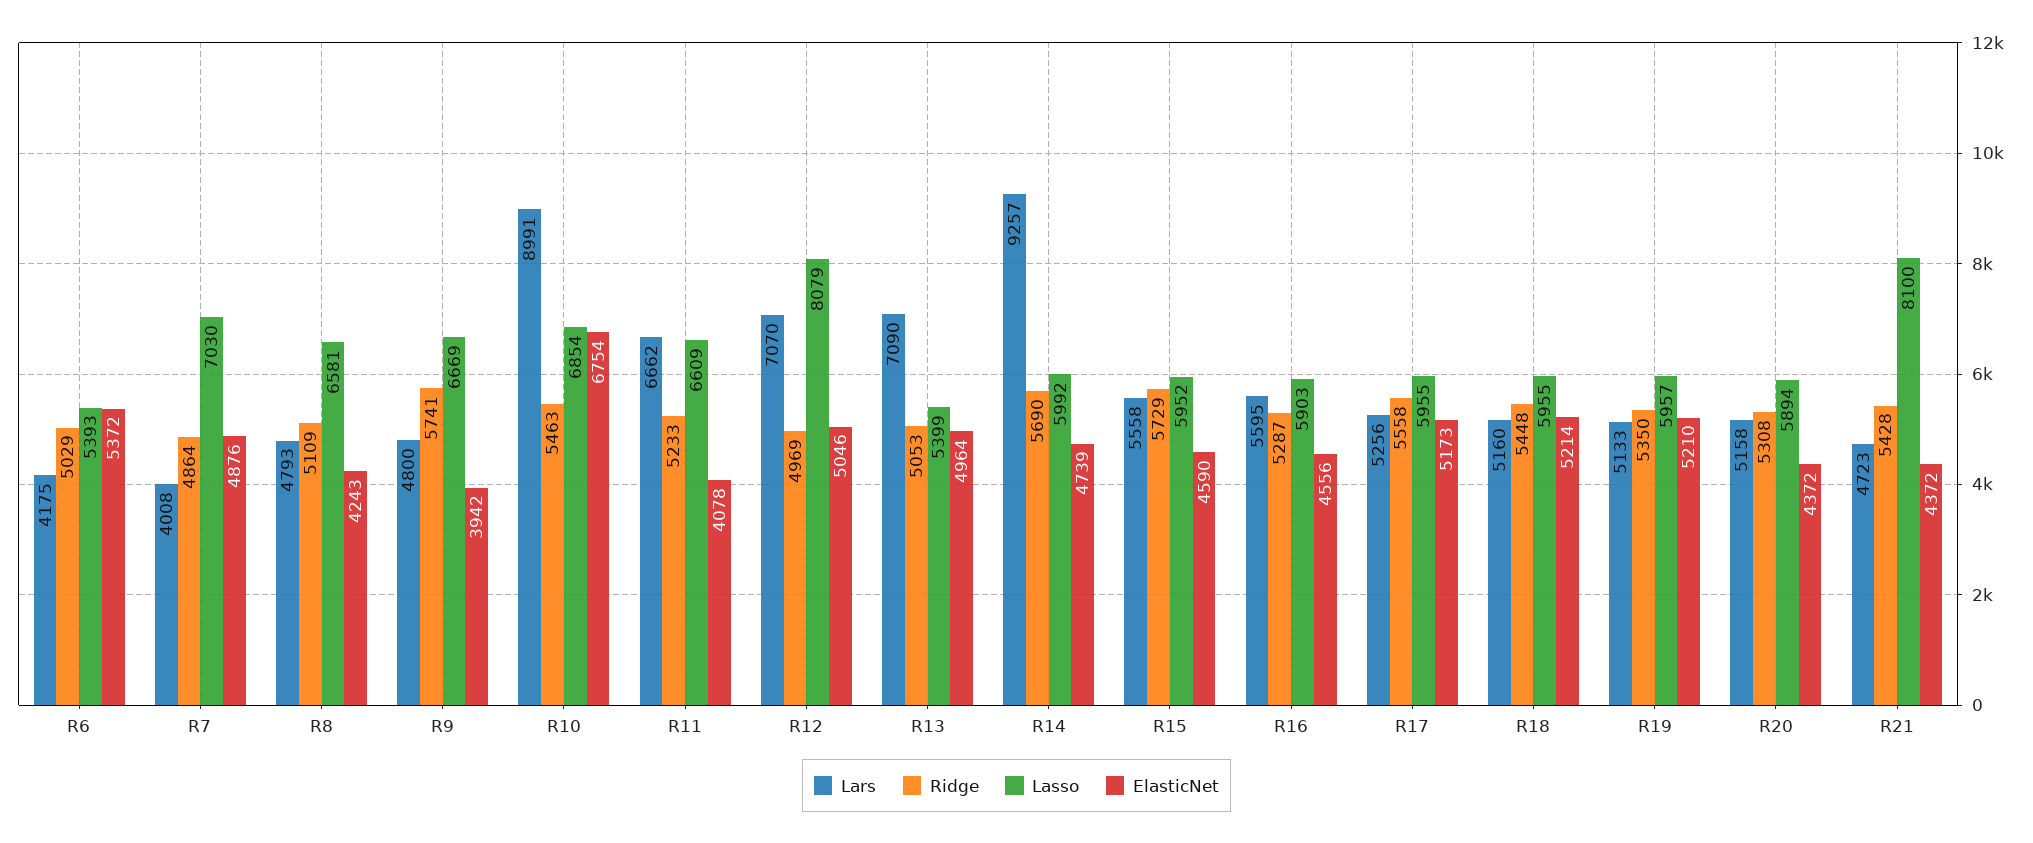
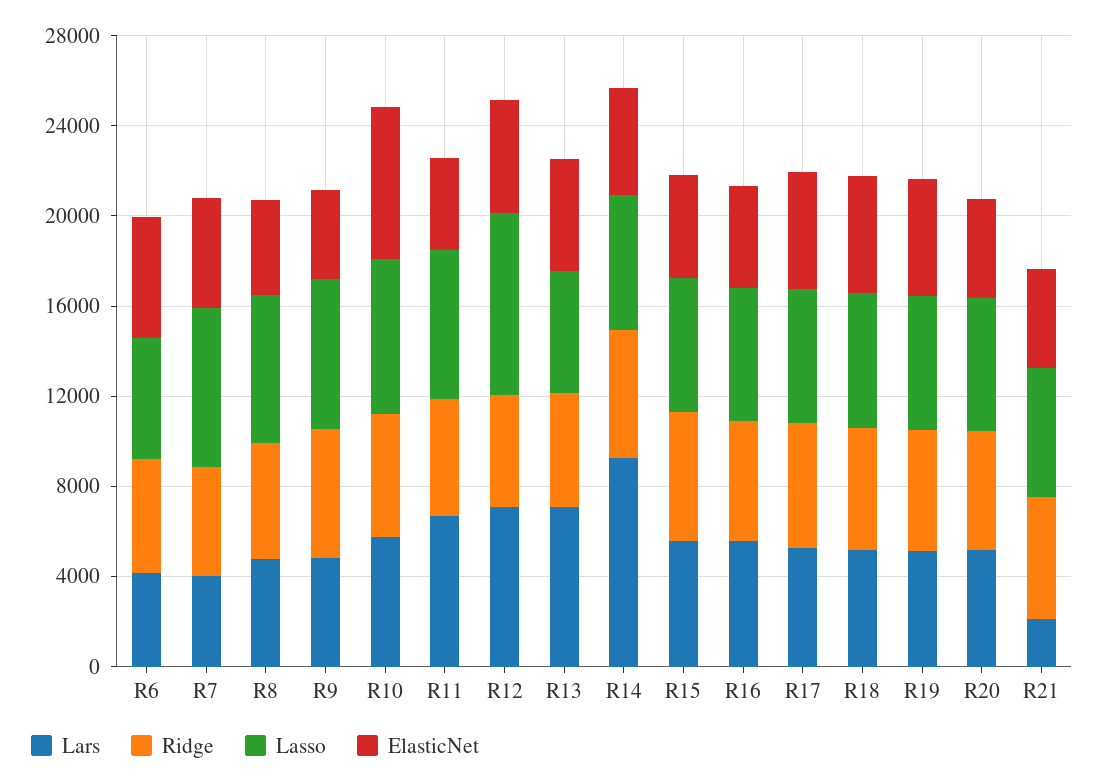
  {
    "Lars": {
      "R6": 4175,
      "R7": 4008,
      "R8": 4793,
      "R9": 4800,
-     "R10": 8991,
+     "R10": 6000,
      "R11": 6662,
      "R12": 7070,
      "R13": 7090,
      "R14": 9257,
      "R15": 5558,
      "R16": 5595,
      "R17": 5256,
      "R18": 5160,
      "R19": 5133,
      "R20": 5158,
-     "R21": 4723
+     "R21": 2000
    },
    "Ridge": {
      "R6": 5029,
      "R7": 4864,
      "R8": 5109,
      "R9": 5741,
      "R10": 5463,
      "R11": 5233,
      "R12": 4969,
      "R13": 5053,
      "R14": 5690,
      "R15": 5729,
      "R16": 5287,
      "R17": 5558,
      "R18": 5448,
      "R19": 5350,
      "R20": 5308,
      "R21": 5428
    },
    "Lasso": {
      "R6": 5393,
      "R7": 7030,
      "R8": 6581,
      "R9": 6669,
      "R10": 6854,
      "R11": 6609,
      "R12": 8079,
      "R13": 5399,
      "R14": 5992,
      "R15": 5952,
      "R16": 5903,
      "R17": 5955,
      "R18": 5955,
      "R19": 5957,
      "R20": 5894,
-     "R21": 8100
+     "R21": 6000
    },
    "ElasticNet": {
      "R6": 5372,
      "R7": 4876,
      "R8": 4243,
      "R9": 3942,
      "R10": 6754,
      "R11": 4078,
      "R12": 5046,
      "R13": 4964,
      "R14": 4739,
      "R15": 4590,
      "R16": 4556,
      "R17": 5173,
      "R18": 5214,
      "R19": 5210,
      "R20": 4372,
      "R21": 4372
    }
  }

